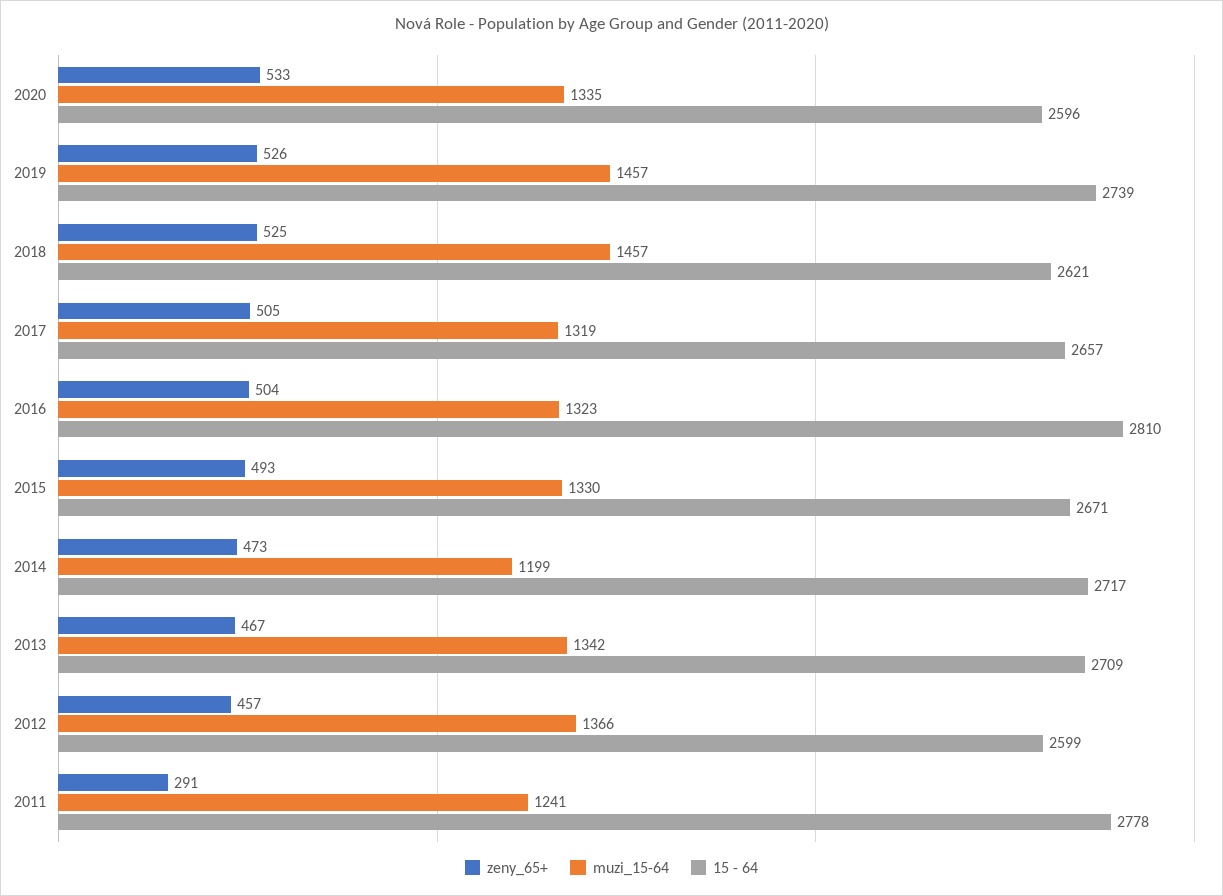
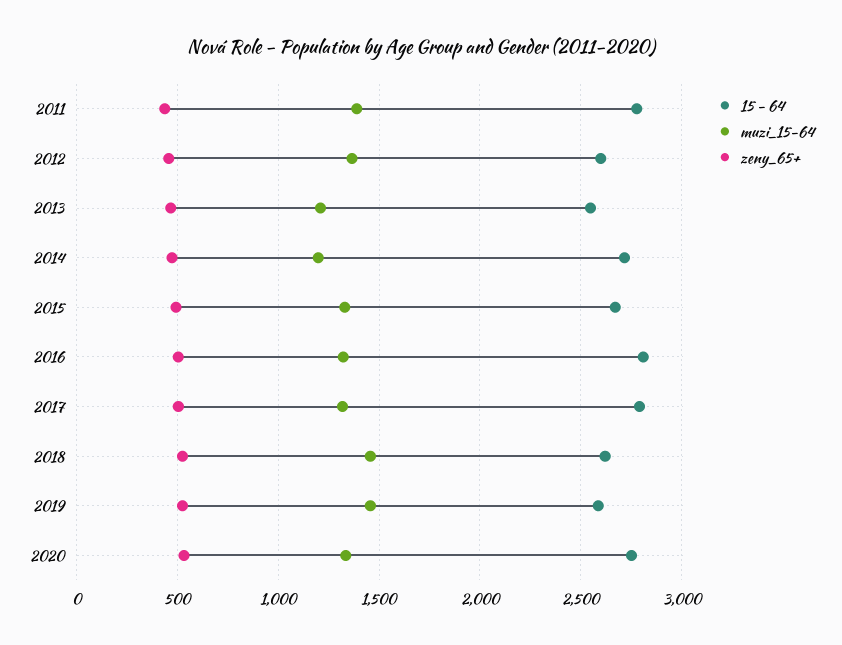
  {
    "zeny_65+": {
      "2020": 533,
      "2019": 526,
      "2018": 525,
      "2017": 505,
      "2016": 504,
      "2015": 493,
      "2014": 473,
      "2013": 467,
      "2012": 457,
-     "2011": 291
+     "2011": 450
    },
    "muzi_15-64": {
      "2020": 1335,
      "2019": 1457,
      "2018": 1457,
      "2017": 1319,
      "2016": 1323,
      "2015": 1330,
      "2014": 1199,
-     "2013": 1342,
+     "2013": 1200,
      "2012": 1366,
-     "2011": 1241
+     "2011": 1400
    },
    "15 - 64": {
-     "2020": 2596,
+     "2020": 2750,
-     "2019": 2739,
+     "2019": 2600,
      "2018": 2621,
-     "2017": 2657,
+     "2017": 2800,
      "2016": 2810,
      "2015": 2671,
      "2014": 2717,
-     "2013": 2709,
+     "2013": 2550,
      "2012": 2599,
      "2011": 2778
    }
  }

